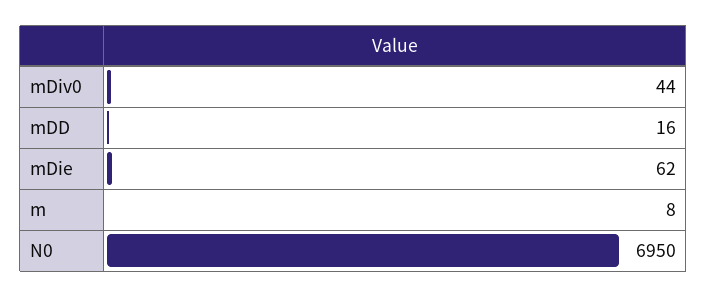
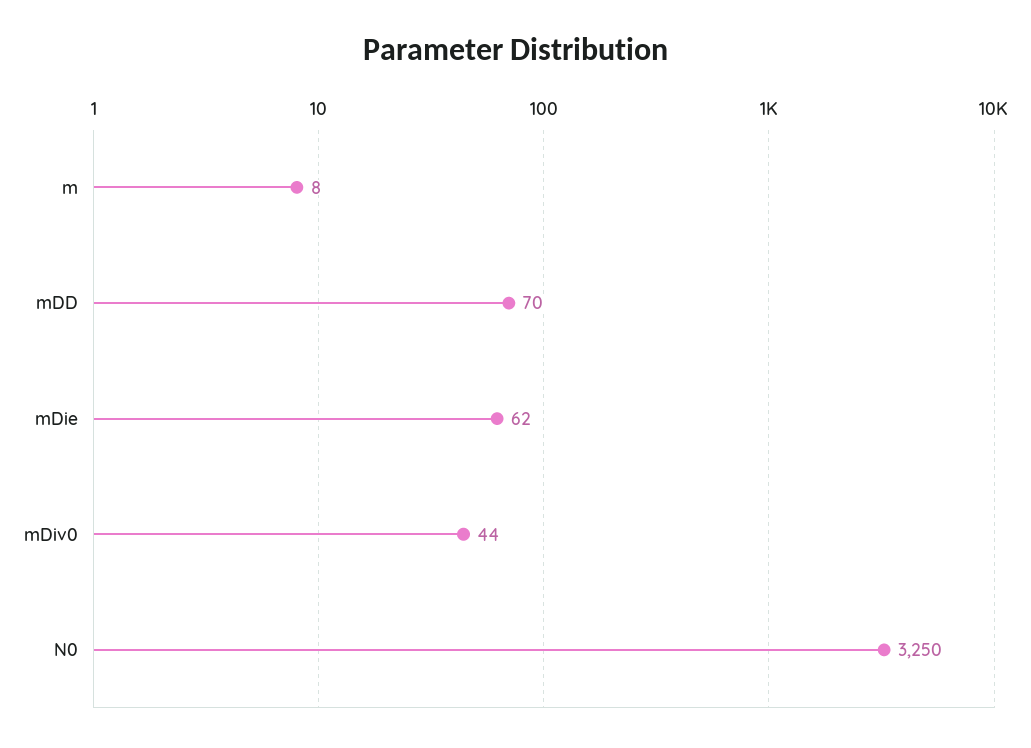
  {
    "mDiv0": 44,
-   "mDD": 16,
+   "mDD": 70,
    "mDie": 62,
    "m": 8,
-   "N0": 6950
+   "N0": 3250
  }

